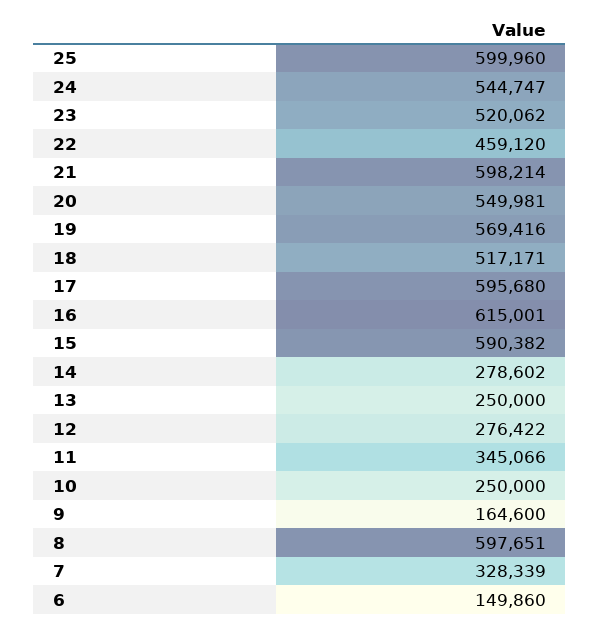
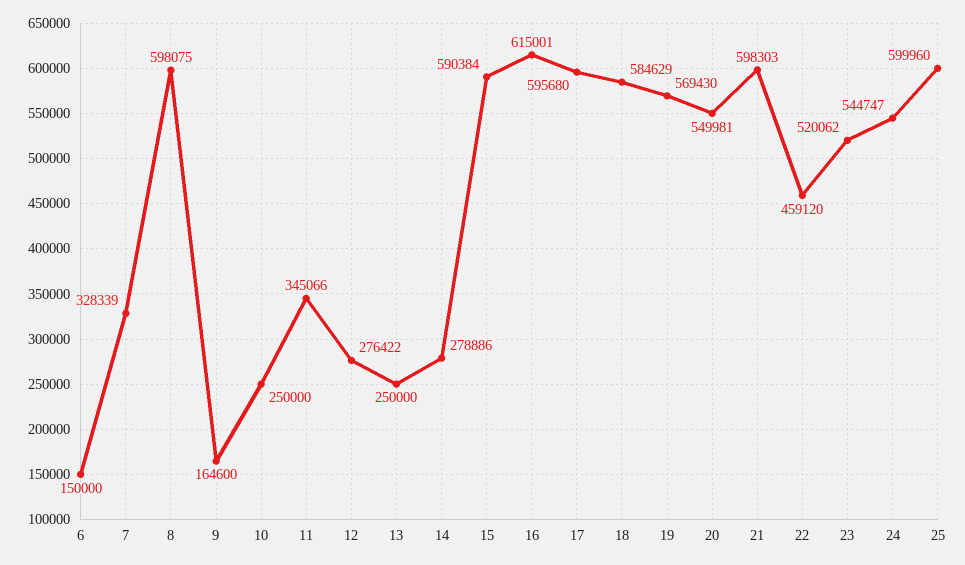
  {
    "25": 599960,
    "24": 544747,
    "23": 520062,
    "22": 459120,
-   "21": 598214,
+   "21": 598303,
    "20": 549981,
-   "19": 569416,
+   "19": 569430,
-   "18": 517171,
+   "18": 584629,
    "17": 595680,
    "16": 615001,
-   "15": 590382,
+   "15": 590384,
-   "14": 278602,
+   "14": 278886,
    "13": 250000,
    "12": 276422,
    "11": 345066,
    "10": 250000,
    "9": 164600,
-   "8": 597651,
+   "8": 598075,
    "7": 328339,
-   "6": 149860
+   "6": 150000
  }

